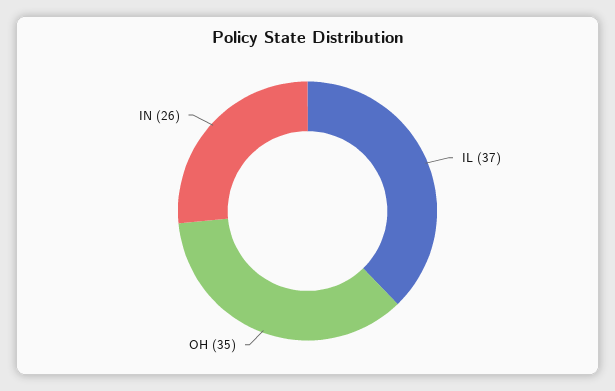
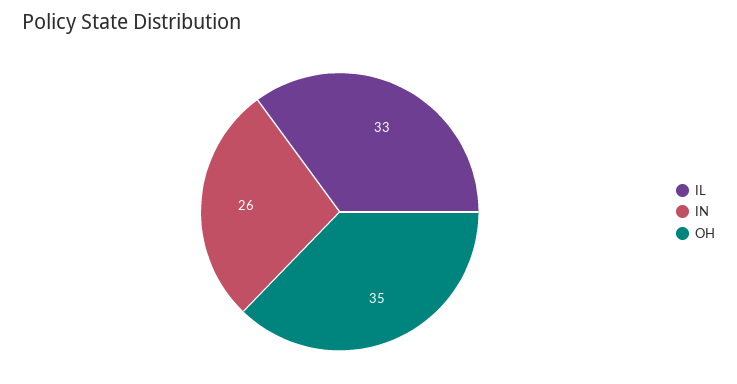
  {
-   "IL": 37,
+   "IL": 33,
    "OH": 35,
    "IN": 26
  }

